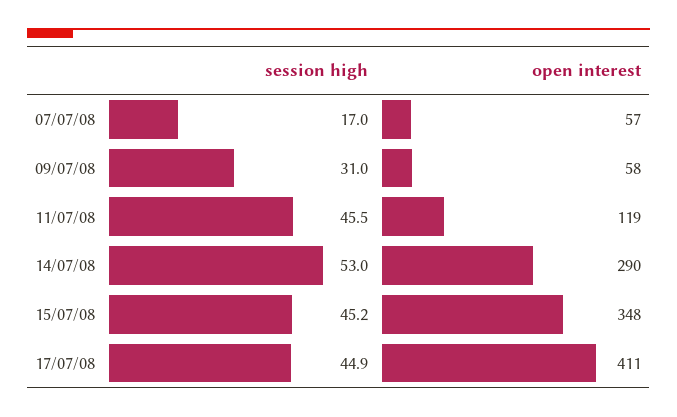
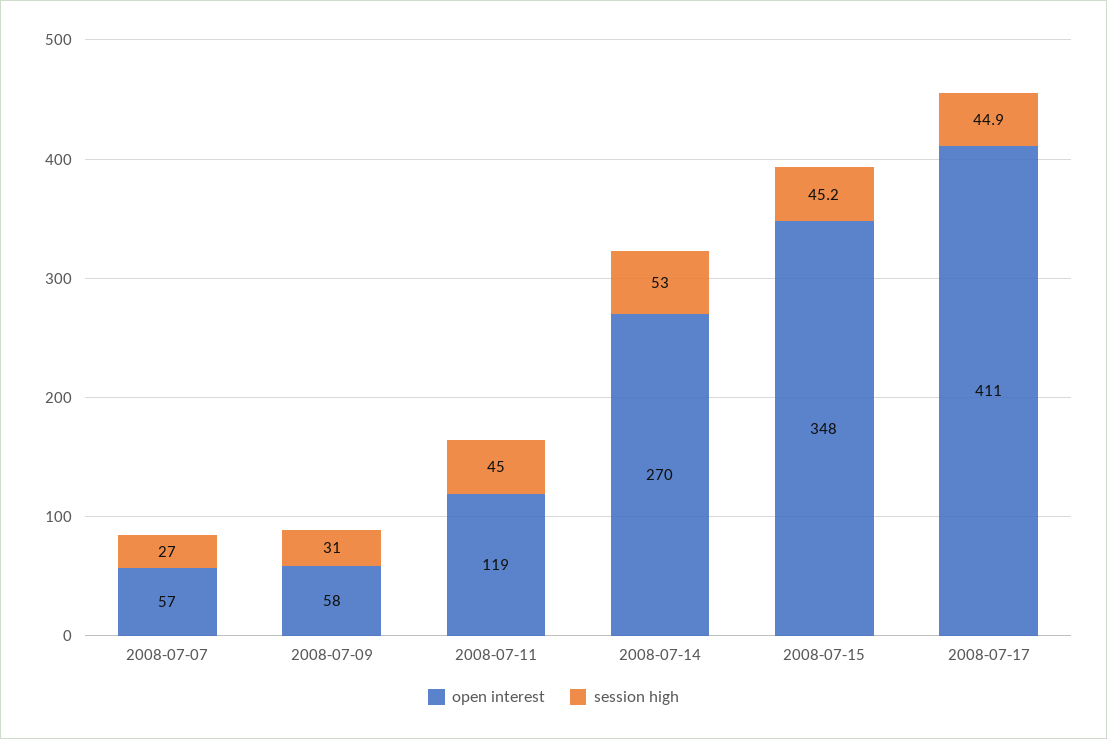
  {
    "session high": {
-     "07/07/08": 17,
+     "07/07/08": 27,
      "09/07/08": 31,
-     "11/07/08": 45.5,
+     "11/07/08": 45,
      "14/07/08": 53,
      "15/07/08": 45.2,
      "17/07/08": 44.9
    },
    "open interest": {
      "07/07/08": 57,
      "09/07/08": 58,
      "11/07/08": 119,
-     "14/07/08": 290,
+     "14/07/08": 270,
      "15/07/08": 348,
      "17/07/08": 411
    }
  }

